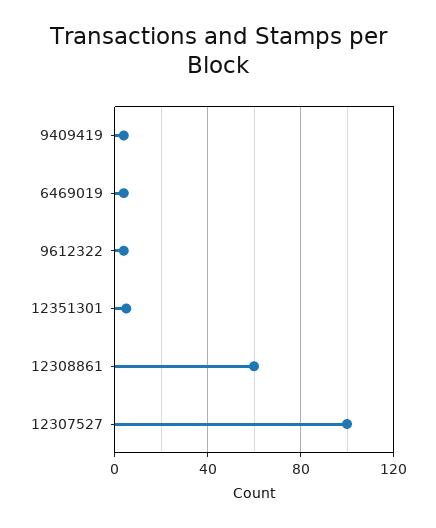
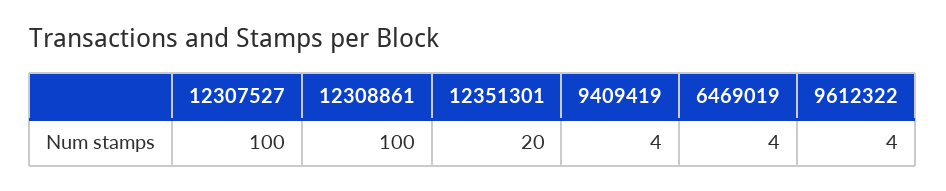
  {
    "9409419": 4,
    "6469019": 4,
    "9612322": 4,
-   "12351301": 5,
+   "12351301": 20,
-   "12308861": 60,
+   "12308861": 100,
    "12307527": 100
  }

